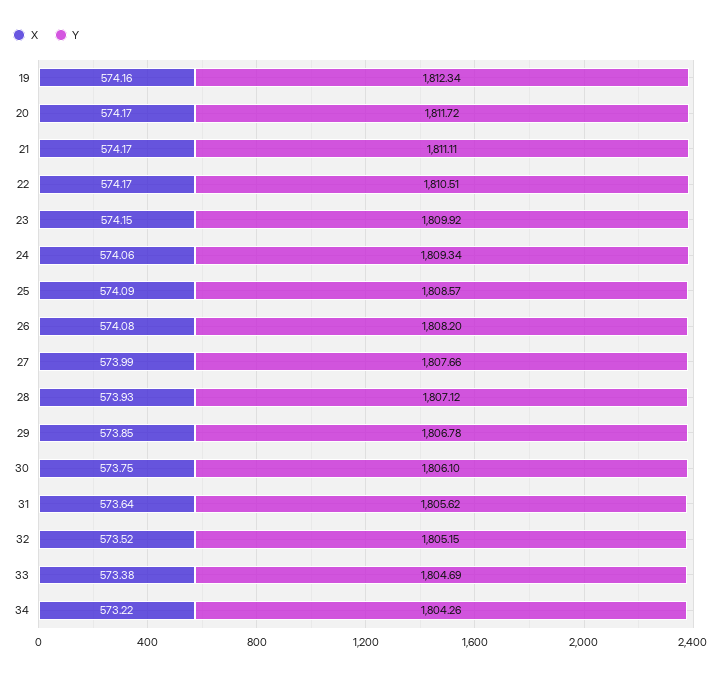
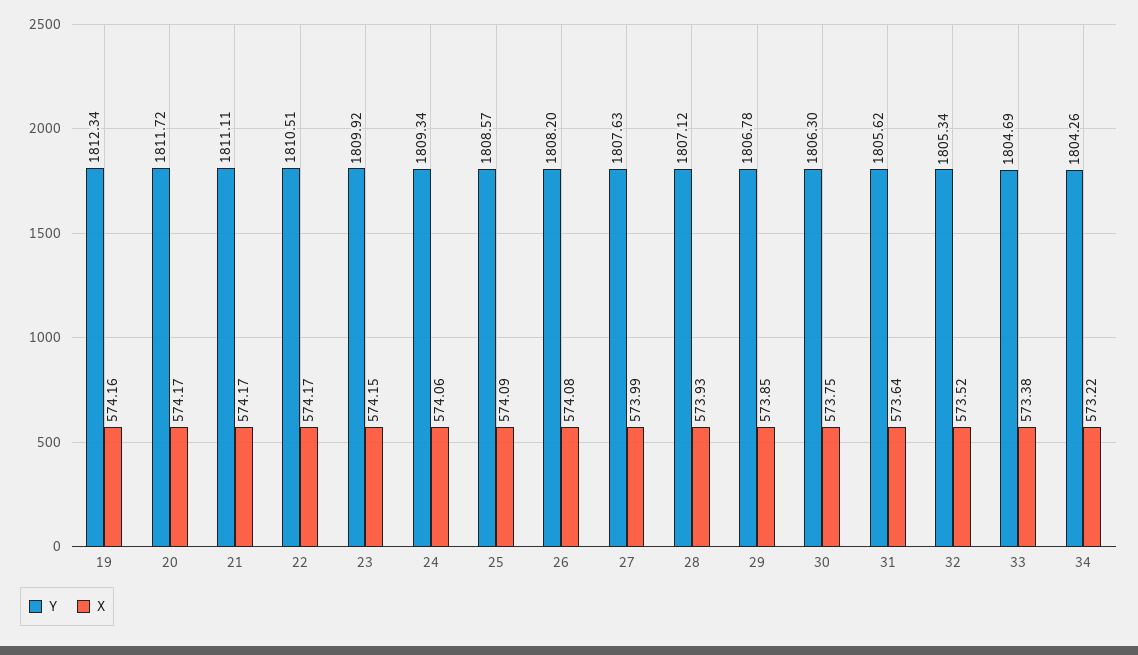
  {
    "X": {
      "19": 574.16,
      "20": 574.17,
      "21": 574.17,
      "22": 574.17,
      "23": 574.15,
      "24": 574.06,
      "25": 574.09,
      "26": 574.08,
      "27": 573.99,
      "28": 573.93,
      "29": 573.85,
      "30": 573.75,
      "31": 573.64,
      "32": 573.52,
      "33": 573.38,
      "34": 573.22
    },
    "Y": {
      "19": 1812.34,
      "20": 1811.72,
      "21": 1811.11,
      "22": 1810.51,
      "23": 1809.92,
      "24": 1809.34,
      "25": 1808.57,
      "26": 1808.2,
-     "27": 1807.66,
+     "27": 1807.63,
      "28": 1807.12,
      "29": 1806.78,
-     "30": 1806.1,
+     "30": 1806.3,
      "31": 1805.62,
-     "32": 1805.15,
+     "32": 1805.34,
      "33": 1804.69,
      "34": 1804.26
    }
  }

